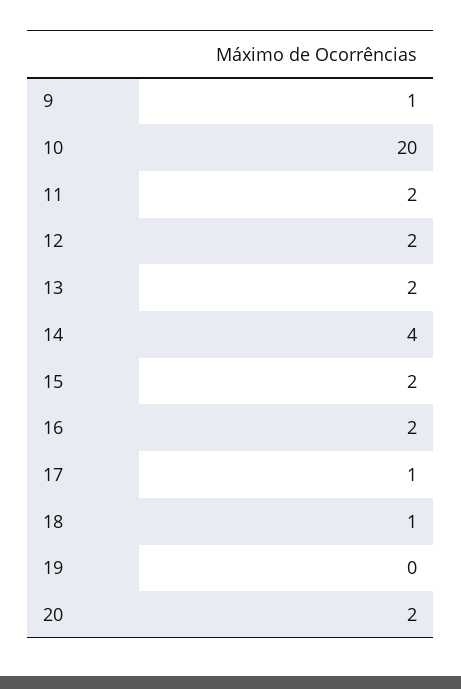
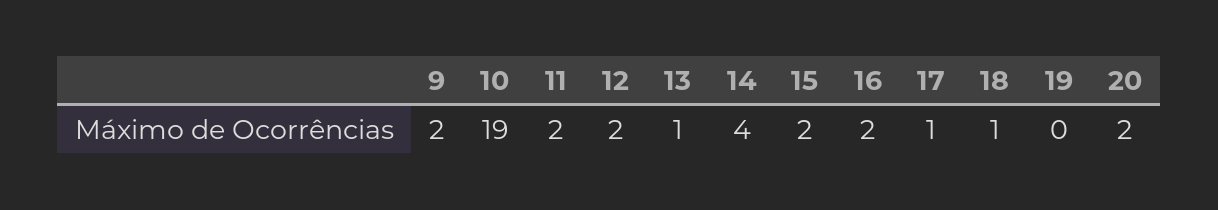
  {
-   "9": 1,
+   "9": 2,
-   "10": 20,
+   "10": 19,
    "11": 2,
    "12": 2,
-   "13": 2,
+   "13": 1,
    "14": 4,
    "15": 2,
    "16": 2,
    "17": 1,
    "18": 1,
    "19": 0,
    "20": 2
  }

